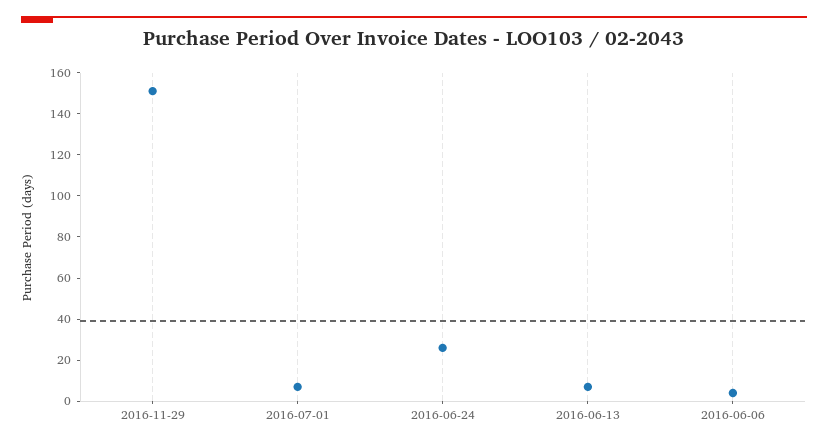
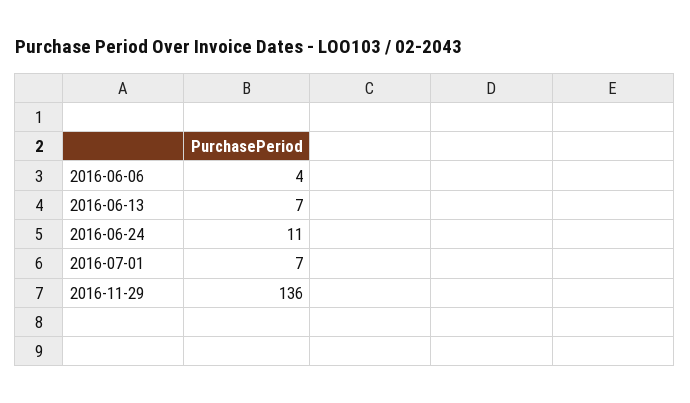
  {
-   "2016-11-29": 150,
+   "2016-11-29": 136,
    "2016-07-01": 7,
-   "2016-06-24": 25,
+   "2016-06-24": 11,
    "2016-06-13": 7,
    "2016-06-06": 4
  }

